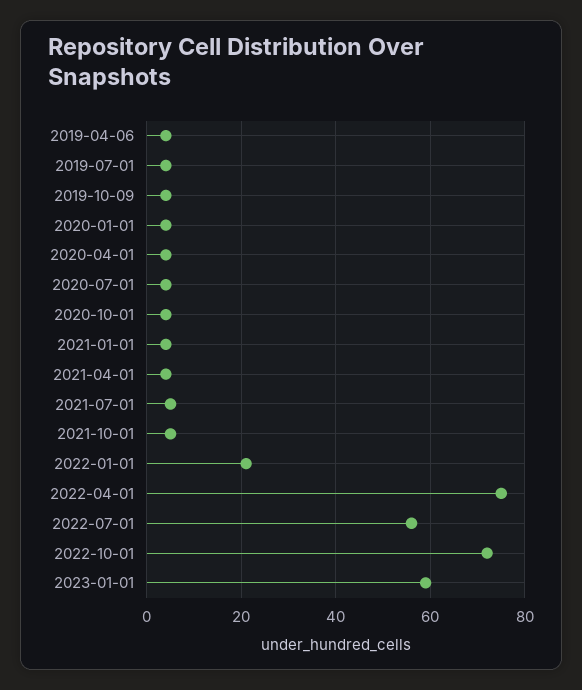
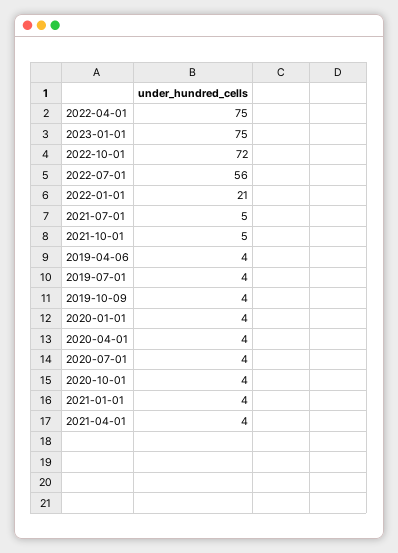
  {
    "2019-04-06": 4,
    "2019-07-01": 4,
    "2019-10-09": 4,
    "2020-01-01": 4,
    "2020-04-01": 4,
    "2020-07-01": 4,
    "2020-10-01": 4,
    "2021-01-01": 4,
    "2021-04-01": 4,
    "2021-07-01": 5,
    "2021-10-01": 5,
    "2022-01-01": 21,
    "2022-04-01": 75,
    "2022-07-01": 56,
    "2022-10-01": 72,
-   "2023-01-01": 60
+   "2023-01-01": 75
  }

